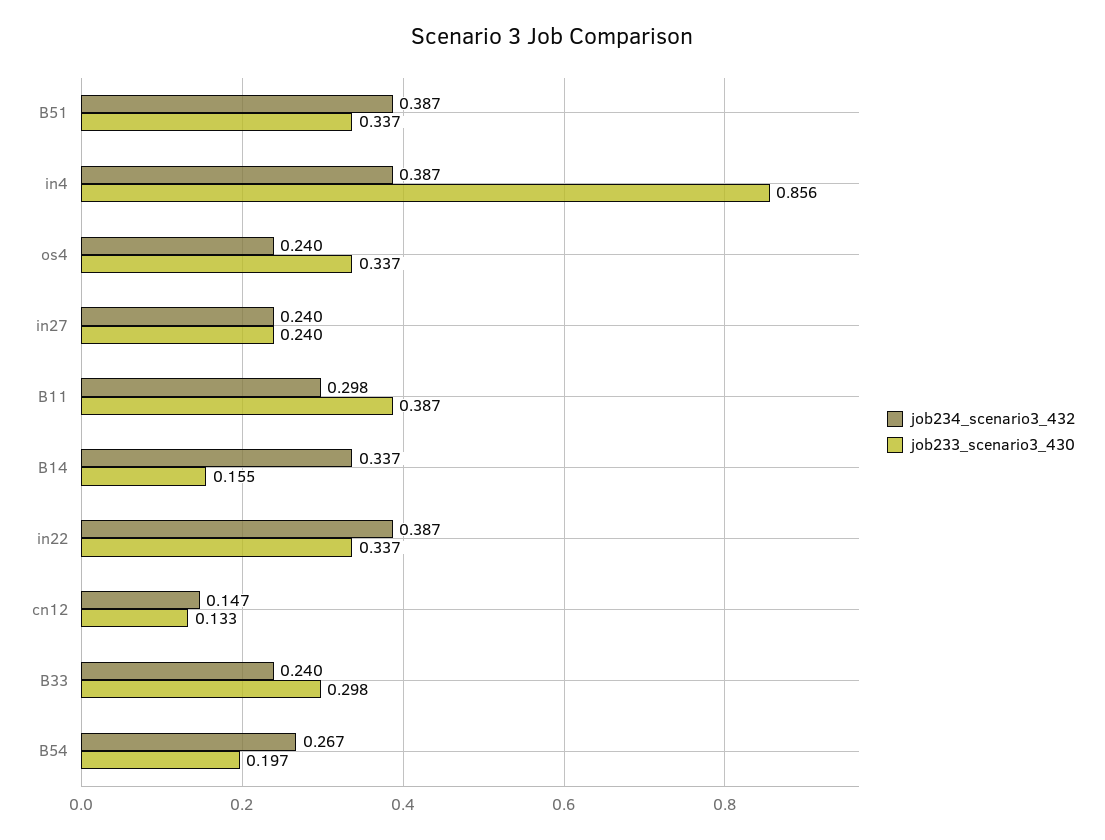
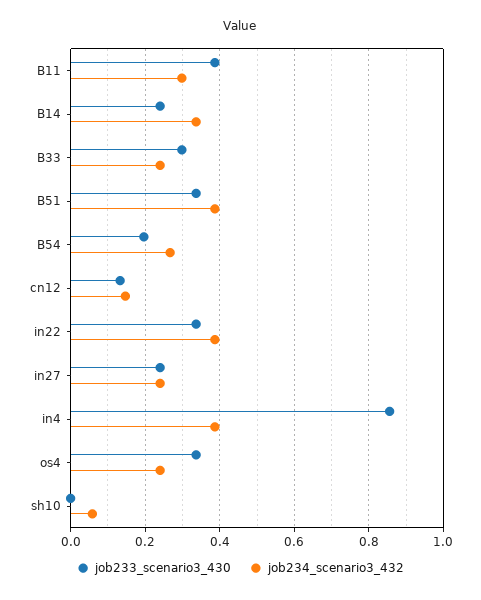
  {
    "job234_scenario3_432": {
      "B51": 0.387,
      "in4": 0.387,
      "os4": 0.24,
      "in27": 0.24,
      "B11": 0.298,
      "B14": 0.337,
      "in22": 0.387,
      "cn12": 0.147,
      "B33": 0.24,
-     "B54": 0.267
+     "B54": 0.267,
+     "sh10": 0.06
    },
    "job233_scenario3_430": {
      "B51": 0.337,
      "in4": 0.856,
      "os4": 0.337,
      "in27": 0.24,
      "B11": 0.387,
-     "B14": 0.155,
+     "B14": 0.24,
      "in22": 0.337,
      "cn12": 0.133,
      "B33": 0.298,
-     "B54": 0.197
+     "B54": 0.197,
+     "sh10": 0
    }
  }

